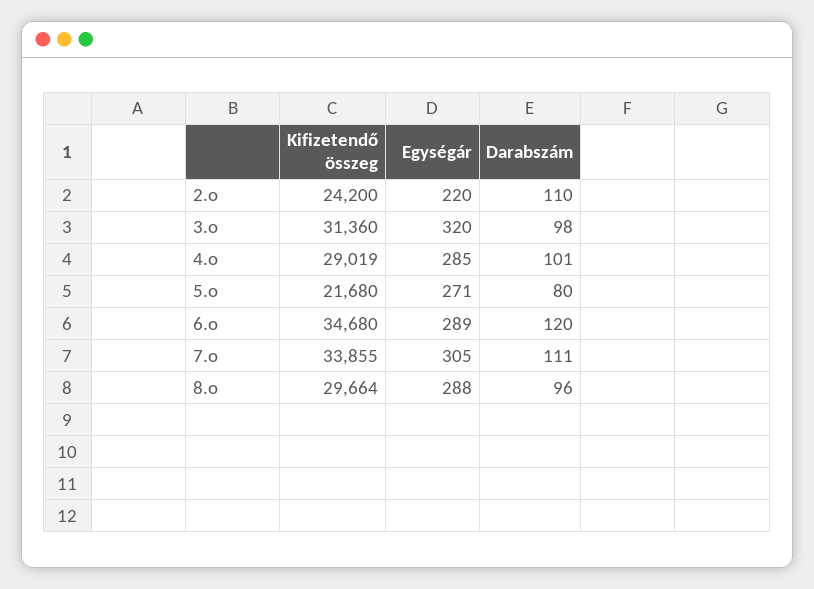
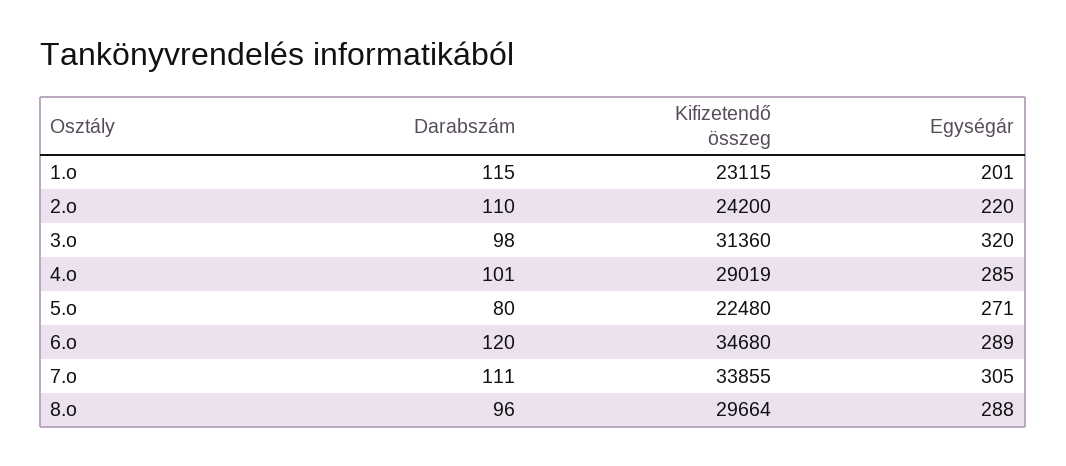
  {
    "Kifizetendő összeg": {
      "2.o": 24200,
      "3.o": 31360,
      "4.o": 29019,
-     "5.o": 21680,
+     "5.o": 22480,
      "6.o": 34680,
      "7.o": 33855,
-     "8.o": 29664
+     "8.o": 29664,
+     "1.o": 23115
    },
    "Egységár": {
      "2.o": 220,
      "3.o": 320,
      "4.o": 285,
      "5.o": 271,
      "6.o": 289,
      "7.o": 305,
-     "8.o": 288
+     "8.o": 288,
+     "1.o": 201
    },
    "Darabszám": {
      "2.o": 110,
      "3.o": 98,
      "4.o": 101,
      "5.o": 80,
      "6.o": 120,
      "7.o": 111,
-     "8.o": 96
+     "8.o": 96,
+     "1.o": 115
    }
  }

